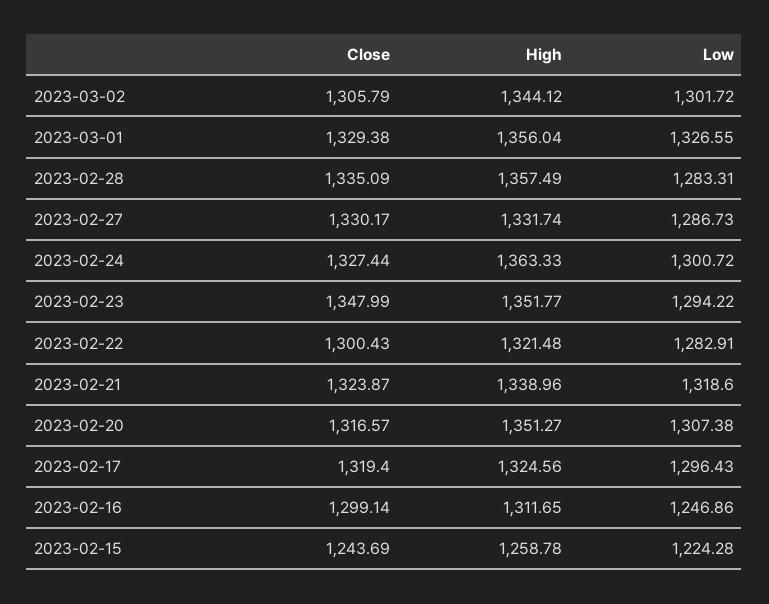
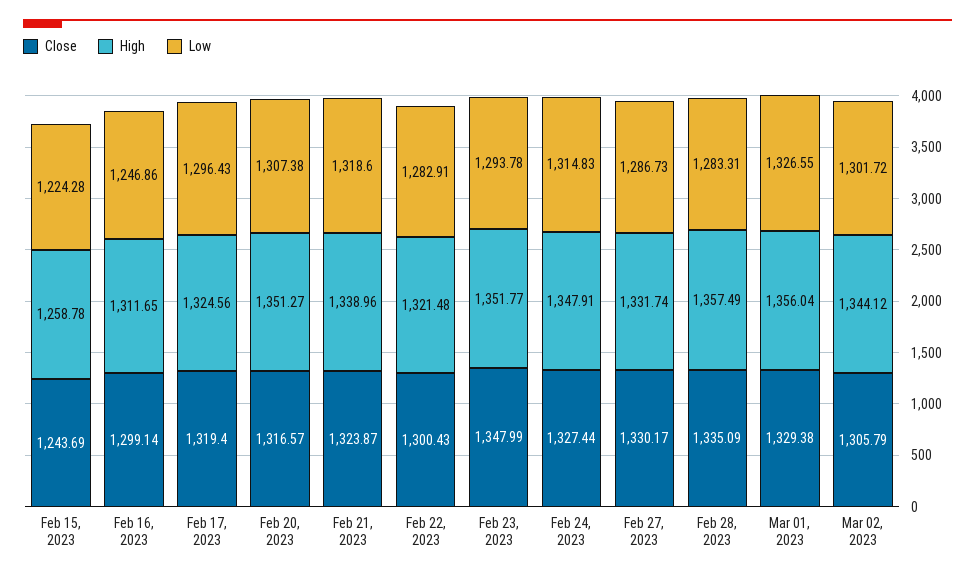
  {
    "Close": {
      "2023-03-02": 1305.79,
      "2023-03-01": 1329.38,
      "2023-02-28": 1335.09,
      "2023-02-27": 1330.17,
      "2023-02-24": 1327.44,
      "2023-02-23": 1347.99,
      "2023-02-22": 1300.43,
      "2023-02-21": 1323.87,
      "2023-02-20": 1316.57,
      "2023-02-17": 1319.4,
      "2023-02-16": 1299.14,
      "2023-02-15": 1243.69
    },
    "High": {
      "2023-03-02": 1344.12,
      "2023-03-01": 1356.04,
      "2023-02-28": 1357.49,
      "2023-02-27": 1331.74,
-     "2023-02-24": 1363.33,
+     "2023-02-24": 1347.91,
      "2023-02-23": 1351.77,
      "2023-02-22": 1321.48,
      "2023-02-21": 1338.96,
      "2023-02-20": 1351.27,
      "2023-02-17": 1324.56,
      "2023-02-16": 1311.65,
      "2023-02-15": 1258.78
    },
    "Low": {
      "2023-03-02": 1301.72,
      "2023-03-01": 1326.55,
      "2023-02-28": 1283.31,
      "2023-02-27": 1286.73,
-     "2023-02-24": 1300.72,
+     "2023-02-24": 1314.83,
-     "2023-02-23": 1294.22,
+     "2023-02-23": 1293.78,
      "2023-02-22": 1282.91,
      "2023-02-21": 1318.6,
      "2023-02-20": 1307.38,
      "2023-02-17": 1296.43,
      "2023-02-16": 1246.86,
      "2023-02-15": 1224.28
    }
  }

